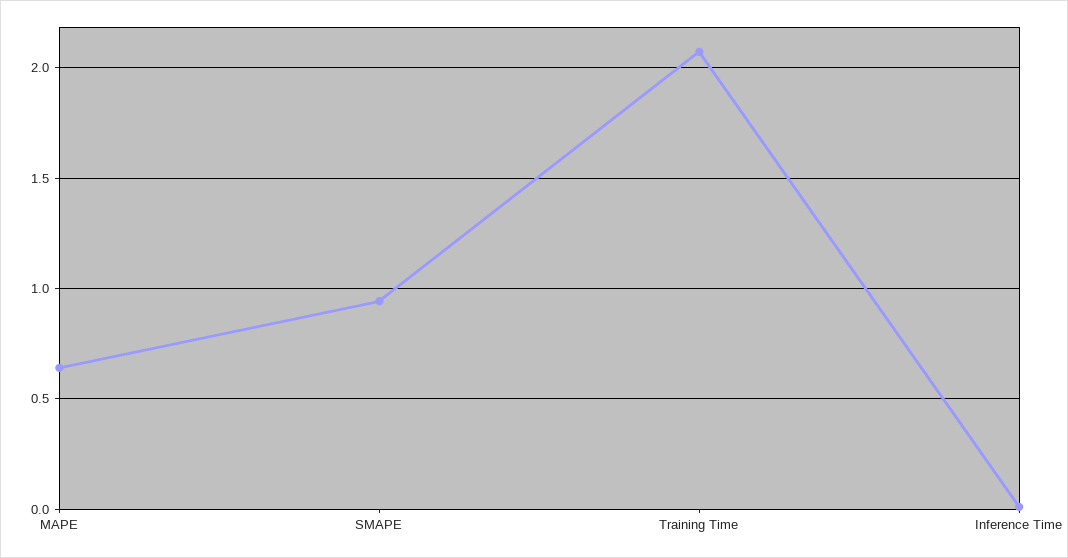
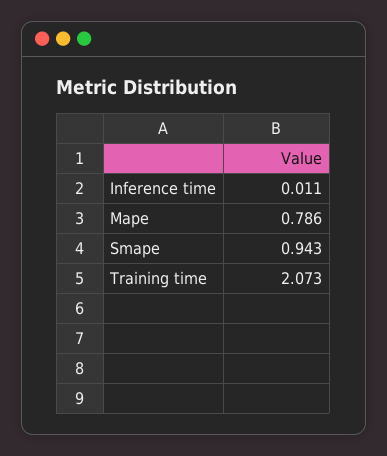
  {
-   "MAPE": 0.65,
+   "MAPE": 0.786,
    "SMAPE": 0.943,
    "Training Time": 2.073,
    "Inference Time": 0.011
  }

